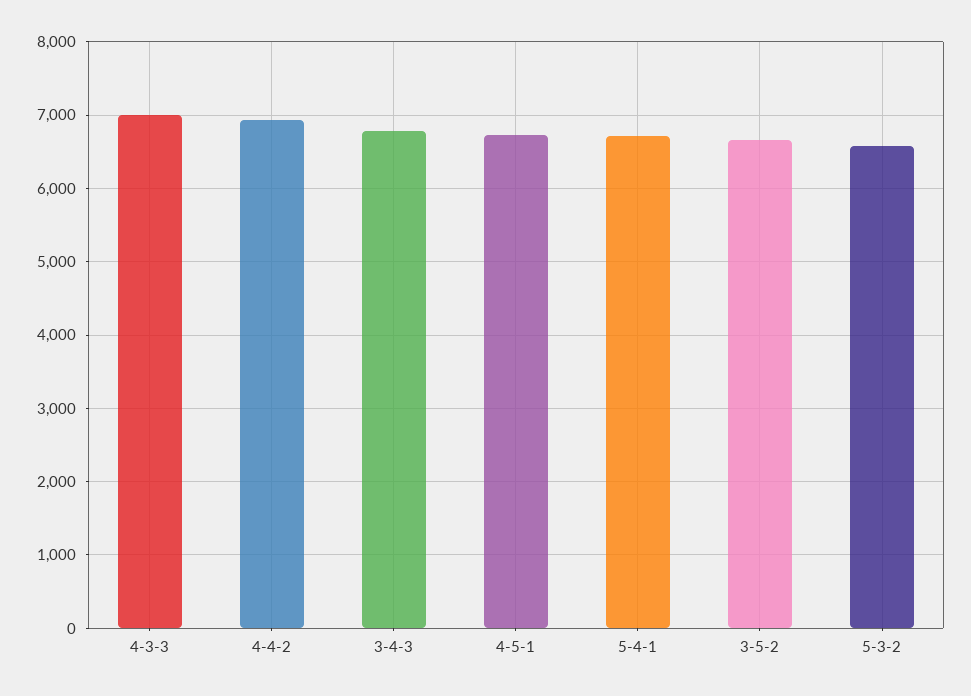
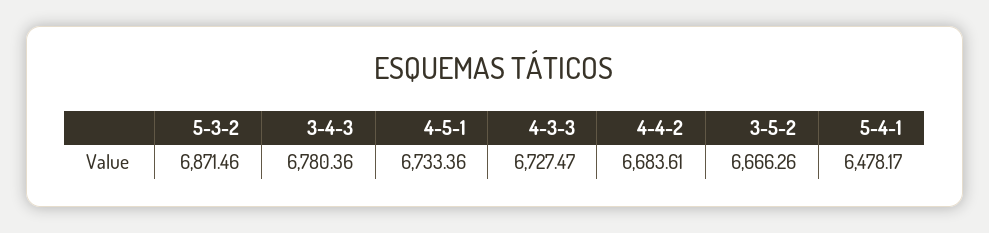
  {
-   "4-3-3": 7000,
+   "4-3-3": 6727.47,
-   "4-4-2": 6900,
+   "4-4-2": 6683.61,
    "3-4-3": 6780.36,
    "4-5-1": 6733.36,
-   "5-4-1": 6700,
+   "5-4-1": 6478.17,
    "3-5-2": 6666.26,
-   "5-3-2": 6600
+   "5-3-2": 6871.46
  }

